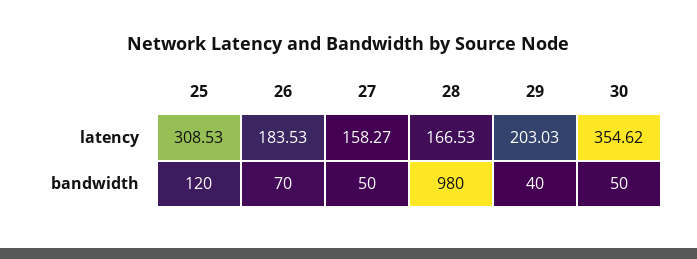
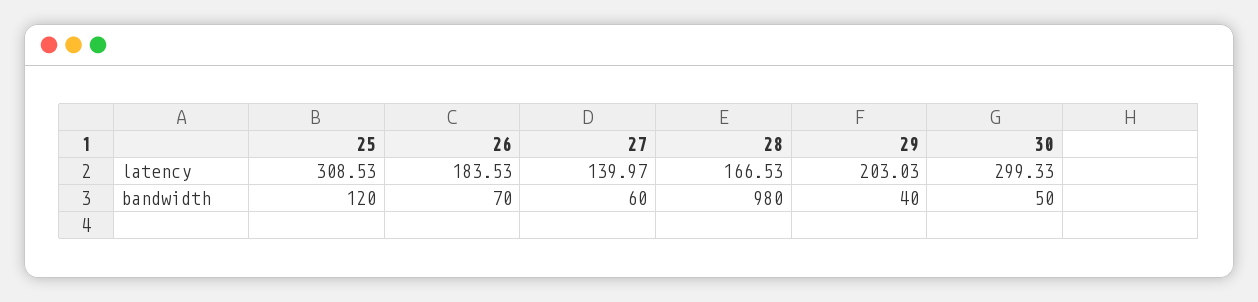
  {
    "25": {
      "latency": 308.53,
      "bandwidth": 120
    },
    "26": {
      "latency": 183.53,
      "bandwidth": 70
    },
    "27": {
-     "latency": 158.27,
+     "latency": 139.97,
-     "bandwidth": 50
+     "bandwidth": 60
    },
    "28": {
      "latency": 166.53,
      "bandwidth": 980
    },
    "29": {
      "latency": 203.03,
      "bandwidth": 40
    },
    "30": {
-     "latency": 354.62,
+     "latency": 299.33,
      "bandwidth": 50
    }
  }

